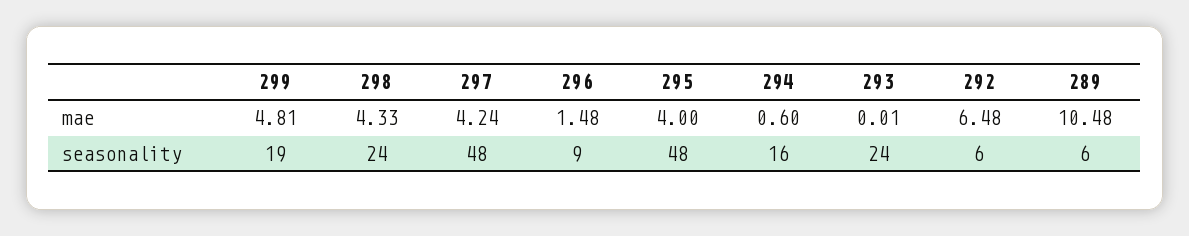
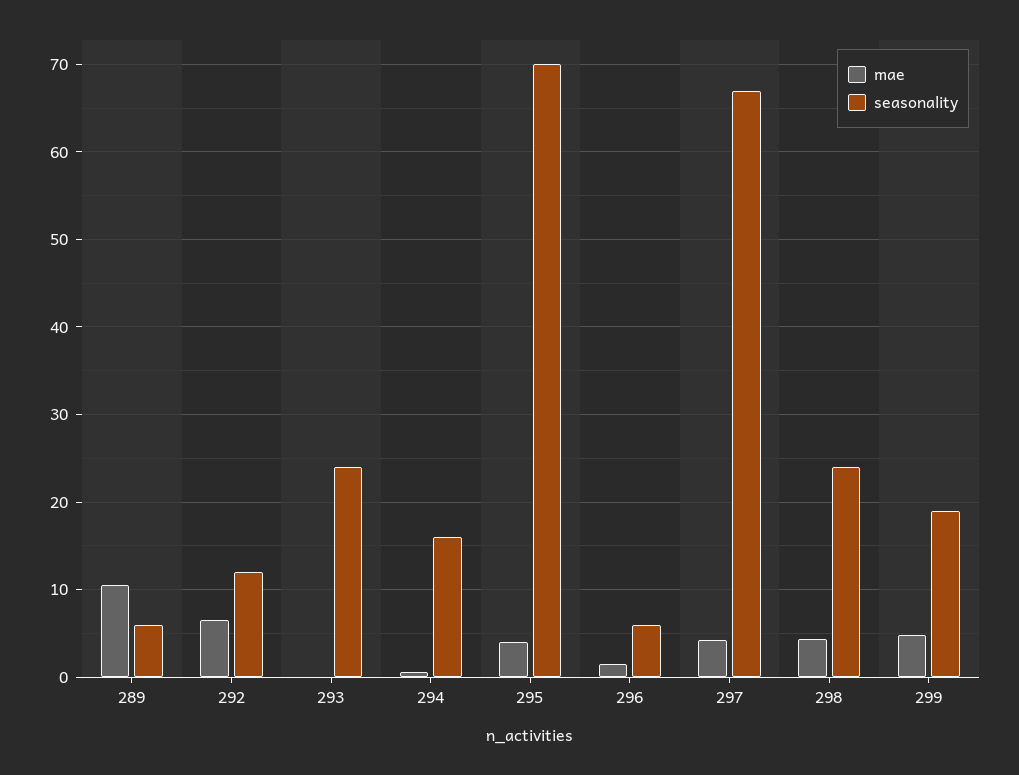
  {
    "mae": {
      "299": 4.81,
      "298": 4.33,
      "297": 4.24,
      "296": 1.48,
      "295": 4,
      "294": 0.6,
      "293": 0.01,
      "292": 6.48,
      "289": 10.48
    },
    "seasonality": {
      "299": 19,
      "298": 24,
-     "297": 48,
+     "297": 67,
-     "296": 9,
+     "296": 6,
-     "295": 48,
+     "295": 70,
      "294": 16,
      "293": 24,
-     "292": 6,
+     "292": 12,
      "289": 6
    }
  }

